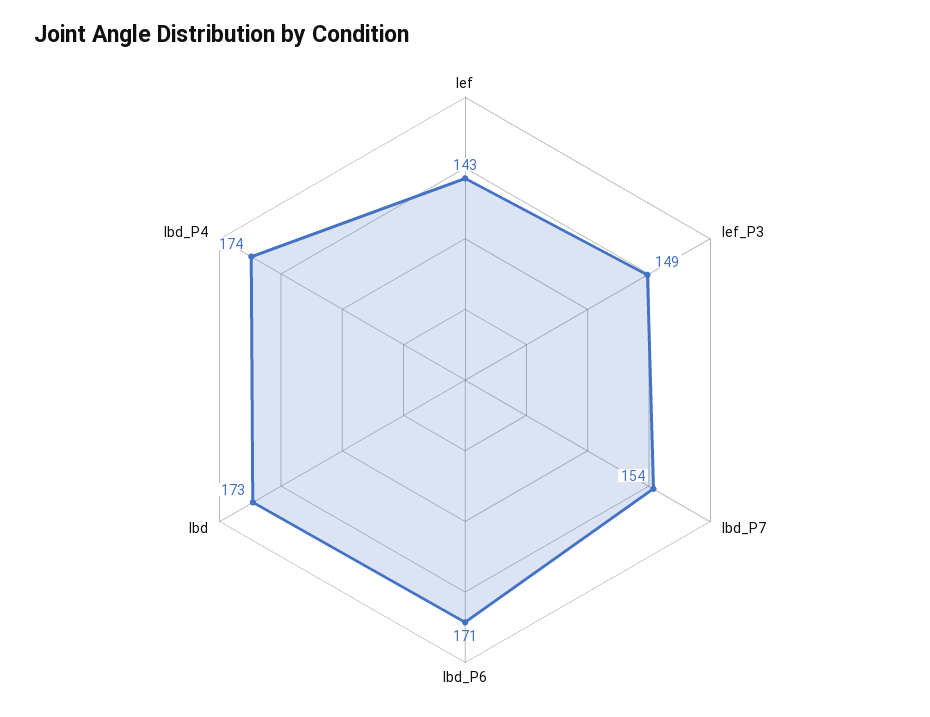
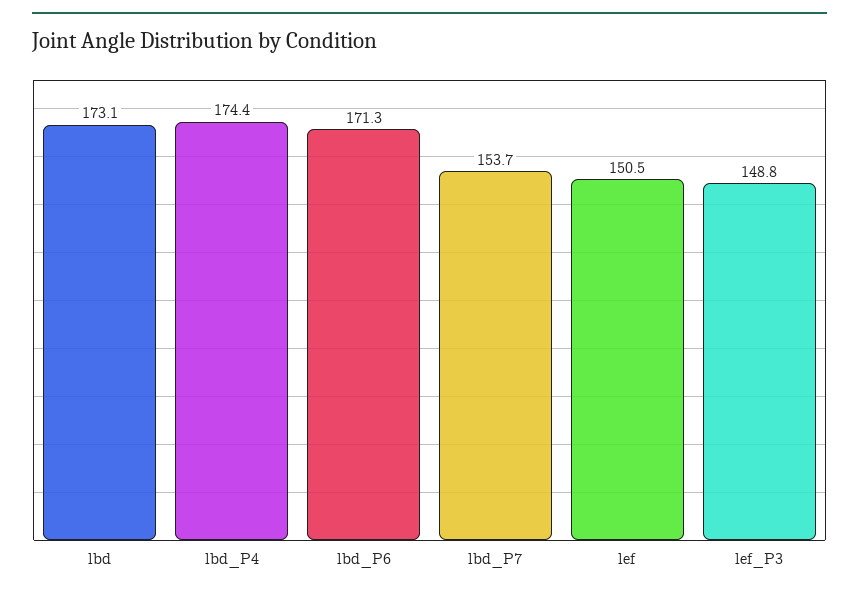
  {
-   "lef": 143,
+   "lef": 150.5,
    "lef_P3": 148.8,
    "lbd_P7": 153.7,
    "lbd_P6": 171.3,
    "lbd": 173.1,
    "lbd_P4": 174.4
  }

